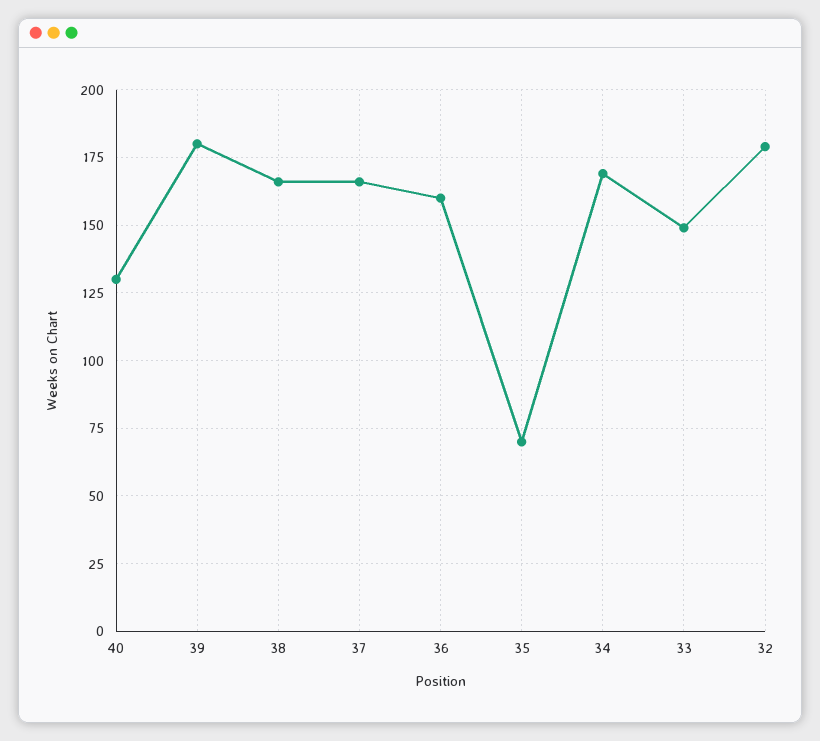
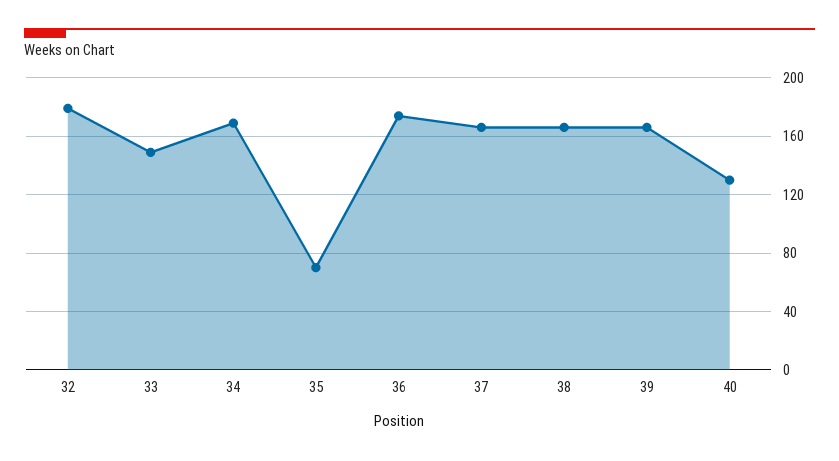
  {
    "40": 130,
-   "39": 180,
+   "39": 165,
    "38": 165,
    "37": 165,
-   "36": 160,
+   "36": 175,
    "35": 70,
    "34": 170,
    "33": 150,
    "32": 180
  }

